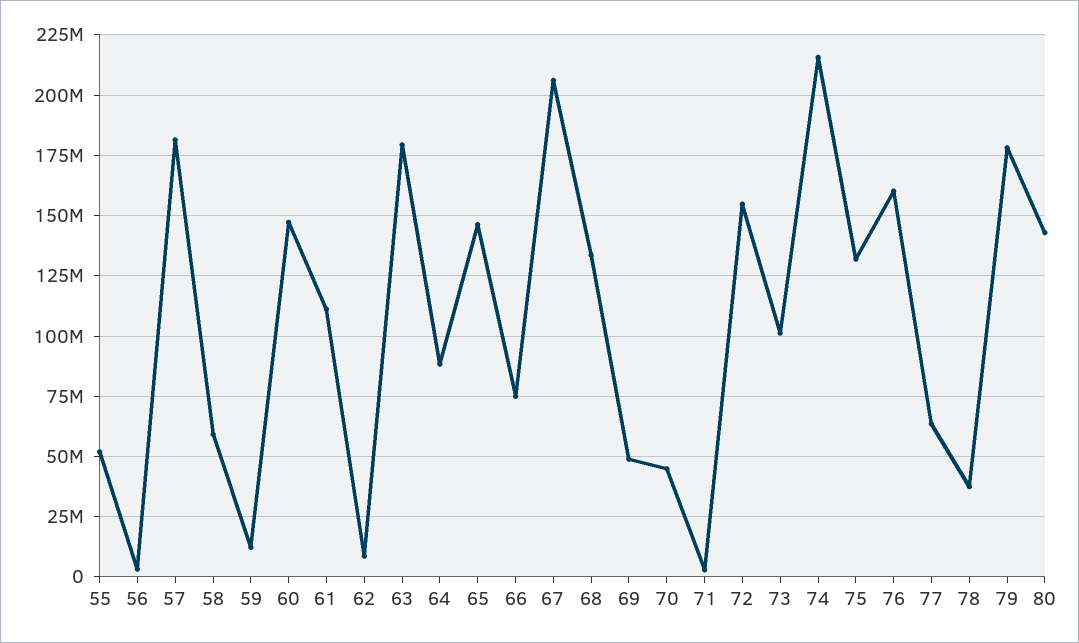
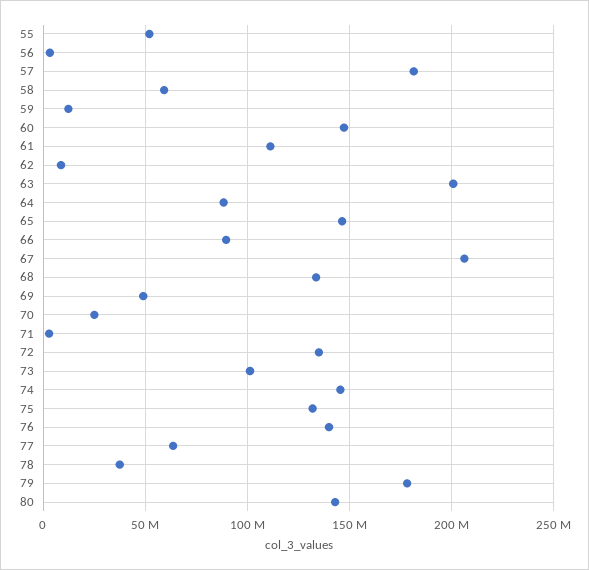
  {
    "55": 52500000,
    "56": 2500000,
    "57": 182500000,
    "58": 60000000,
    "59": 12500000,
    "60": 147500000,
    "61": 110000000,
    "62": 7500000,
-   "63": 180000000,
+   "63": 200000000,
    "64": 87500000,
    "65": 147500000,
-   "66": 75000000,
+   "66": 90000000,
    "67": 205000000,
    "68": 132500000,
    "69": 50000000,
-   "70": 45000000,
+   "70": 25000000,
    "71": 2500000,
-   "72": 155000000,
+   "72": 135000000,
    "73": 100000000,
-   "74": 215000000,
+   "74": 145000000,
    "75": 132500000,
-   "76": 160000000,
+   "76": 140000000,
    "77": 62500000,
    "78": 37500000,
    "79": 177500000,
    "80": 142500000
  }

